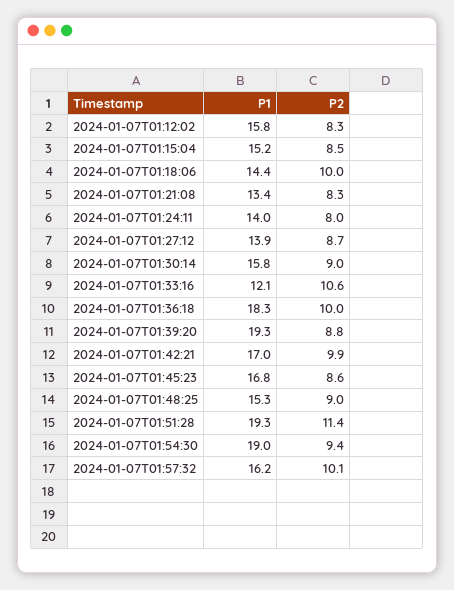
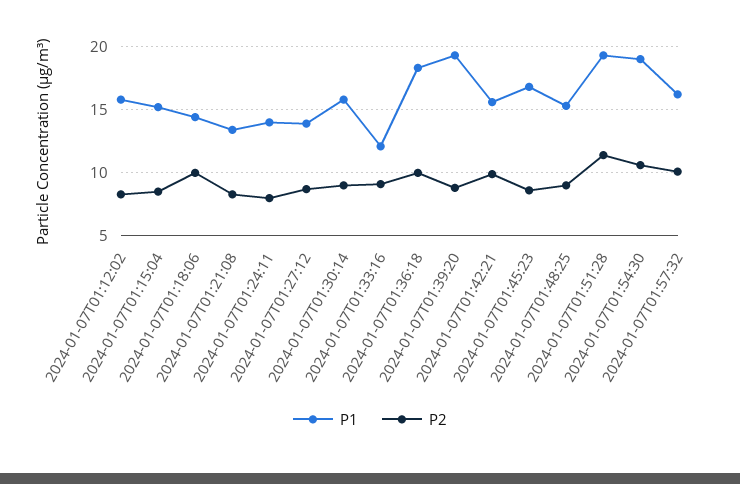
  {
    "P1": {
      "2024-01-07T01:12:02": 15.8,
      "2024-01-07T01:15:04": 15.2,
      "2024-01-07T01:18:06": 14.4,
      "2024-01-07T01:21:08": 13.4,
      "2024-01-07T01:24:11": 14,
      "2024-01-07T01:27:12": 13.9,
      "2024-01-07T01:30:14": 15.8,
      "2024-01-07T01:33:16": 12.1,
      "2024-01-07T01:36:18": 18.3,
      "2024-01-07T01:39:20": 19.3,
-     "2024-01-07T01:42:21": 17,
+     "2024-01-07T01:42:21": 15.5,
      "2024-01-07T01:45:23": 16.8,
      "2024-01-07T01:48:25": 15.3,
      "2024-01-07T01:51:28": 19.3,
      "2024-01-07T01:54:30": 19,
      "2024-01-07T01:57:32": 16.2
    },
    "P2": {
      "2024-01-07T01:12:02": 8.3,
      "2024-01-07T01:15:04": 8.5,
      "2024-01-07T01:18:06": 10,
      "2024-01-07T01:21:08": 8.3,
      "2024-01-07T01:24:11": 8,
      "2024-01-07T01:27:12": 8.7,
      "2024-01-07T01:30:14": 9,
-     "2024-01-07T01:33:16": 10.6,
+     "2024-01-07T01:33:16": 9,
      "2024-01-07T01:36:18": 10,
      "2024-01-07T01:39:20": 8.8,
      "2024-01-07T01:42:21": 9.9,
      "2024-01-07T01:45:23": 8.6,
      "2024-01-07T01:48:25": 9,
      "2024-01-07T01:51:28": 11.4,
-     "2024-01-07T01:54:30": 9.4,
+     "2024-01-07T01:54:30": 10.5,
      "2024-01-07T01:57:32": 10.1
    }
  }

